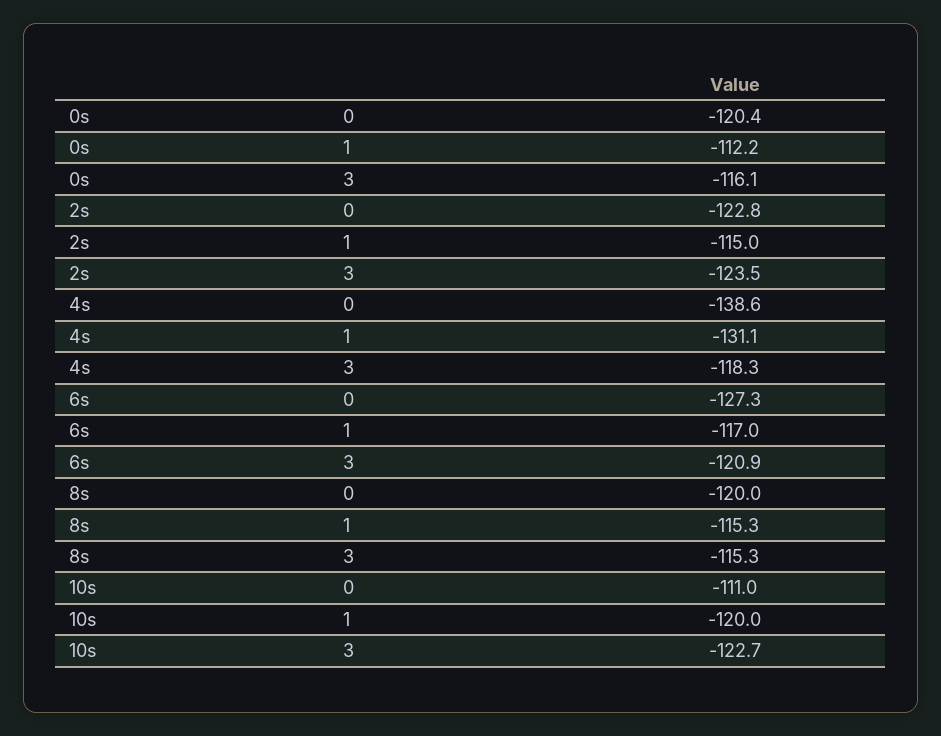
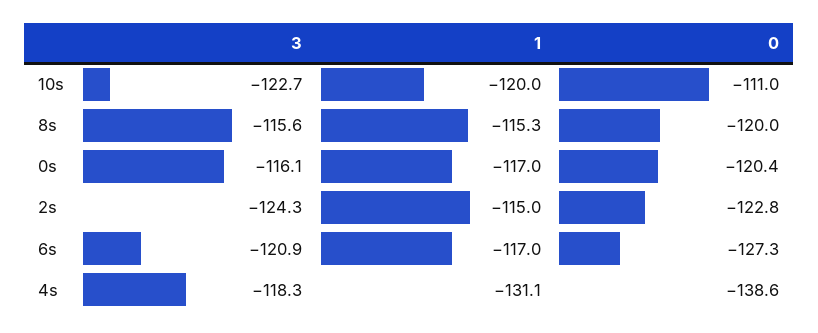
  {
    "0s": {
      "0": -120.4,
-     "1": -112.2,
+     "1": -117,
      "3": -116.1
    },
    "2s": {
      "0": -122.8,
      "1": -115,
-     "3": -123.5
+     "3": -124.3
    },
    "4s": {
      "0": -138.6,
      "1": -131.1,
      "3": -118.3
    },
    "6s": {
      "0": -127.3,
      "1": -117,
      "3": -120.9
    },
    "8s": {
      "0": -120,
      "1": -115.3,
-     "3": -115.3
+     "3": -115.6
    },
    "10s": {
      "0": -111,
      "1": -120,
      "3": -122.7
    }
  }

